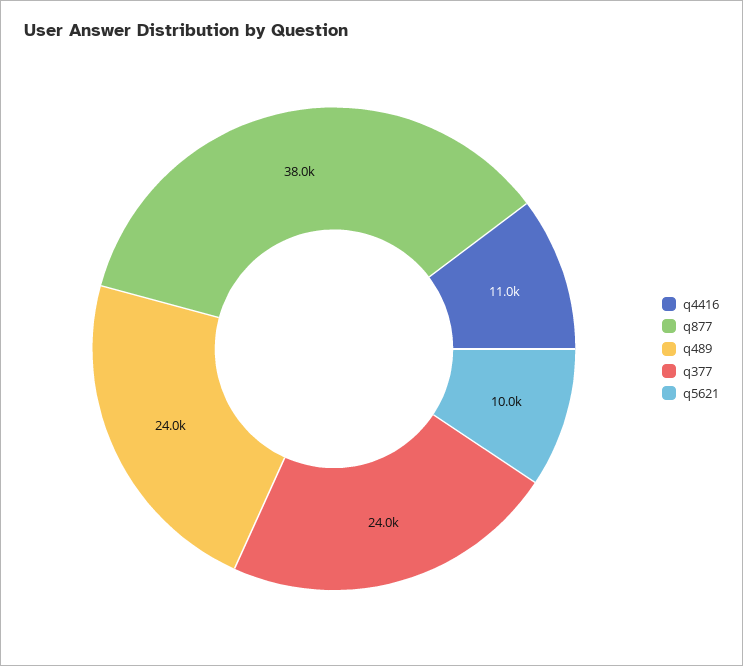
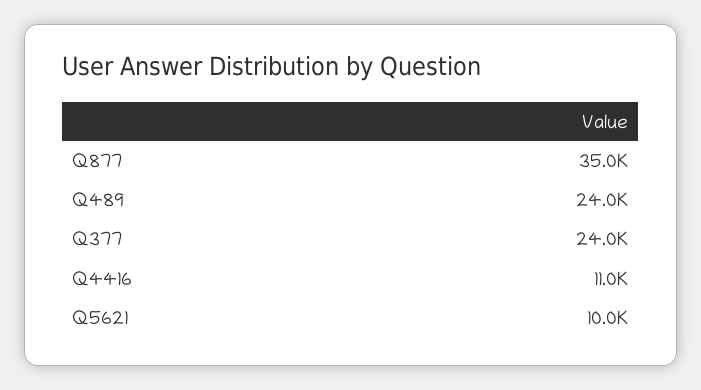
  {
    "q4416": 11000,
-   "q877": 38000,
+   "q877": 35000,
    "q489": 24000,
    "q377": 24000,
    "q5621": 10000
  }

